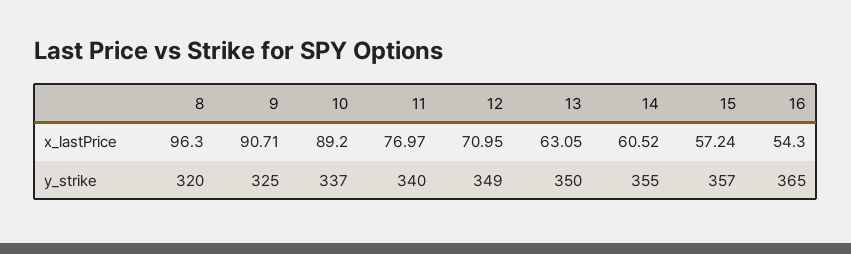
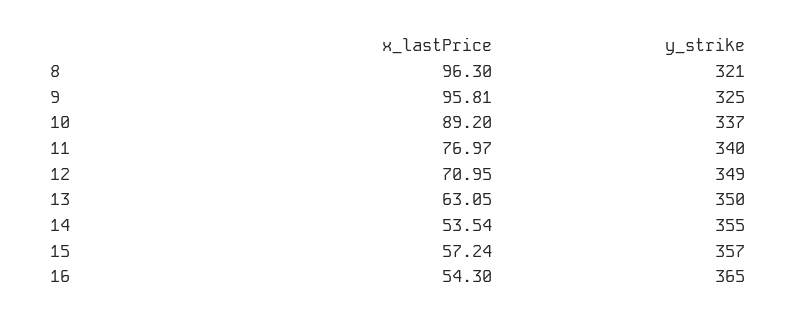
  {
    "8": {
      "x_lastPrice": 96.3,
-     "y_strike": 320
+     "y_strike": 321
    },
    "9": {
-     "x_lastPrice": 90.71,
+     "x_lastPrice": 95.81,
      "y_strike": 325
    },
    "10": {
      "x_lastPrice": 89.2,
      "y_strike": 337
    },
    "11": {
      "x_lastPrice": 76.97,
      "y_strike": 340
    },
    "12": {
      "x_lastPrice": 70.95,
      "y_strike": 349
    },
    "13": {
      "x_lastPrice": 63.05,
      "y_strike": 350
    },
    "14": {
-     "x_lastPrice": 60.52,
+     "x_lastPrice": 53.54,
      "y_strike": 355
    },
    "15": {
      "x_lastPrice": 57.24,
      "y_strike": 357
    },
    "16": {
      "x_lastPrice": 54.3,
      "y_strike": 365
    }
  }

